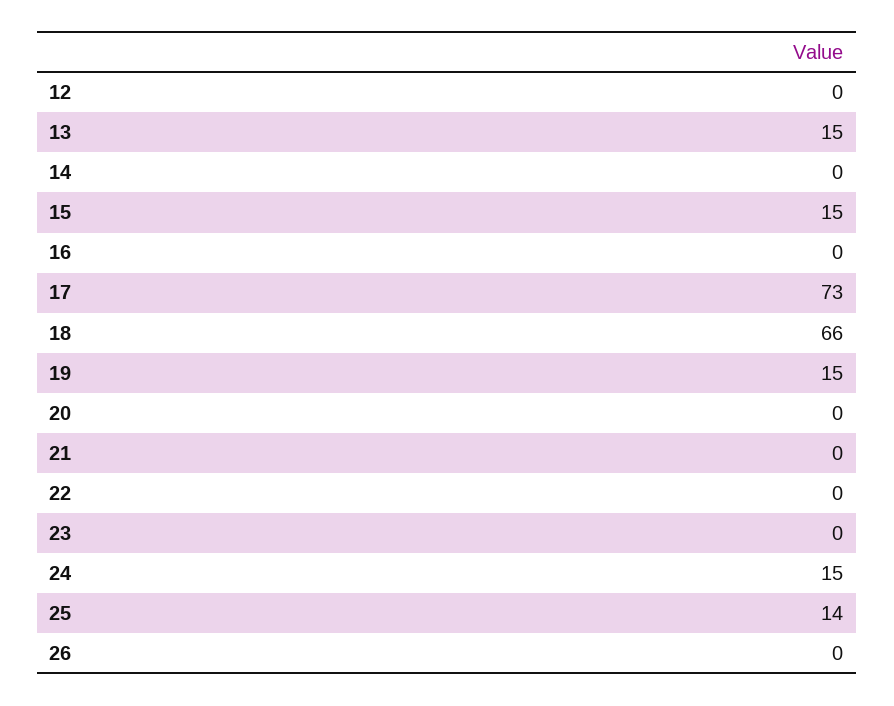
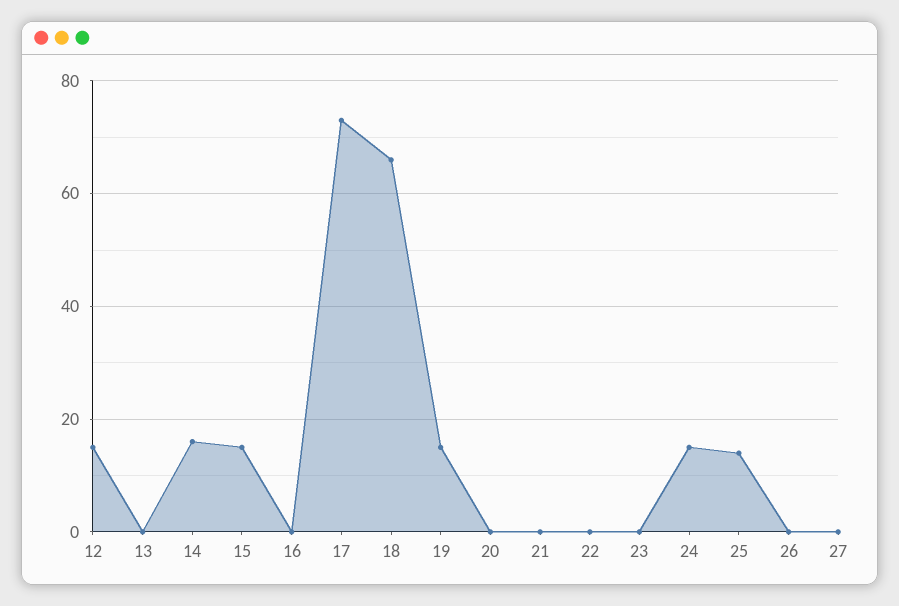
  {
-   "12": 0,
+   "12": 15,
-   "13": 15,
+   "13": 0,
-   "14": 0,
+   "14": 15,
    "15": 15,
    "16": 0,
    "17": 73,
    "18": 66,
    "19": 15,
    "20": 0,
    "21": 0,
    "22": 0,
    "23": 0,
    "24": 15,
    "25": 14,
-   "26": 0
+   "26": 0,
+   "27": 0
  }

